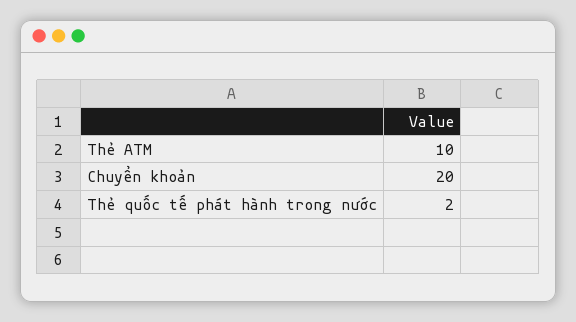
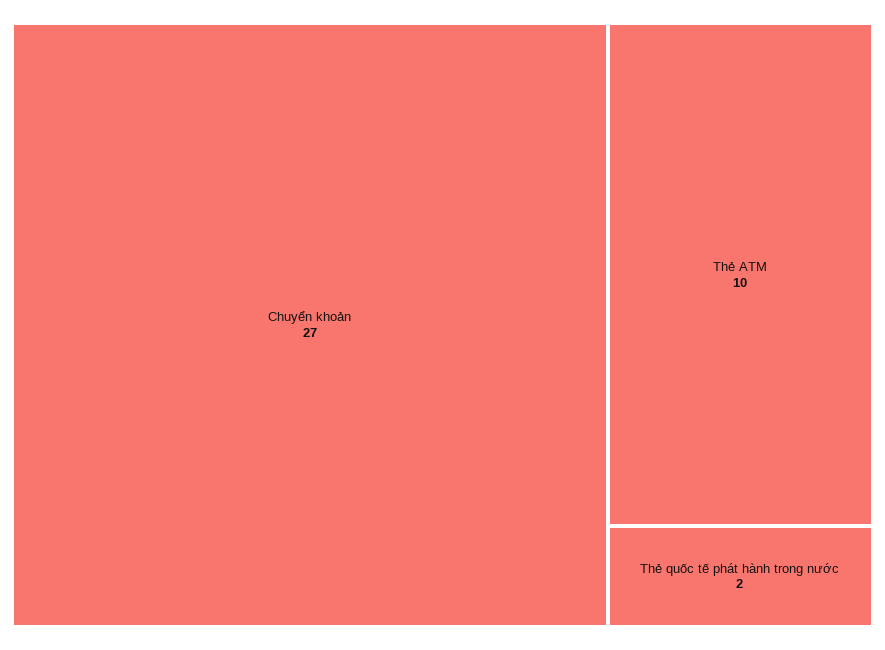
  {
    "Thẻ ATM": 10,
-   "Chuyển khoản": 20,
+   "Chuyển khoản": 27,
    "Thẻ quốc tế phát hành trong nước": 2
  }

